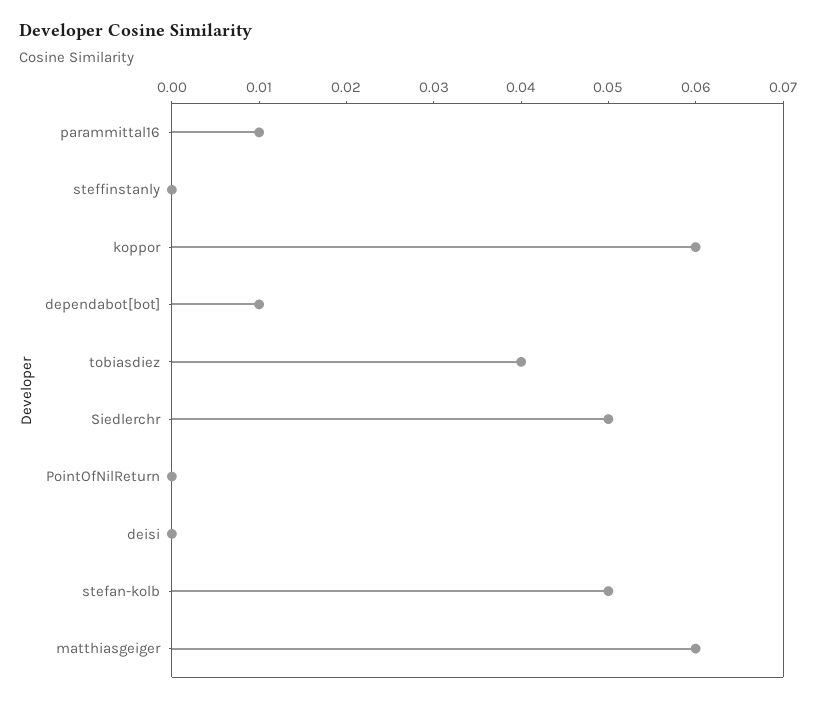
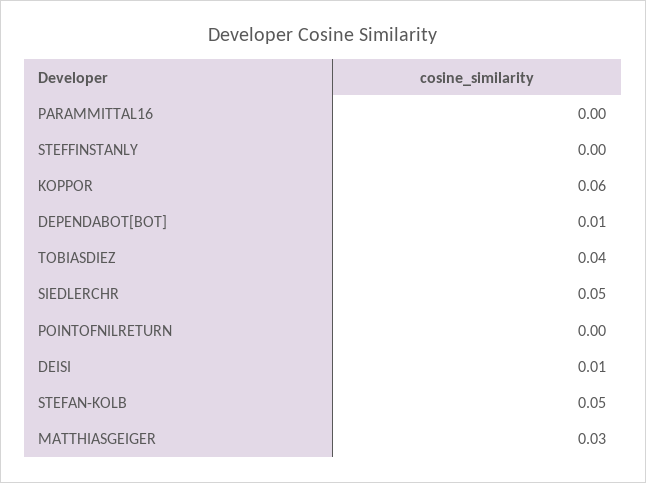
  {
-   "parammittal16": 0.01,
+   "parammittal16": 0,
    "steffinstanly": 0,
    "koppor": 0.06,
    "dependabot[bot]": 0.01,
    "tobiasdiez": 0.04,
    "Siedlerchr": 0.05,
    "PointOfNilReturn": 0,
-   "deisi": 0,
+   "deisi": 0.01,
    "stefan-kolb": 0.05,
-   "matthiasgeiger": 0.06
+   "matthiasgeiger": 0.03
  }

